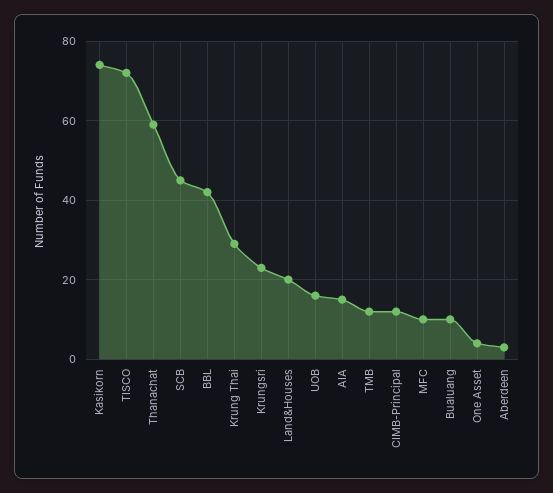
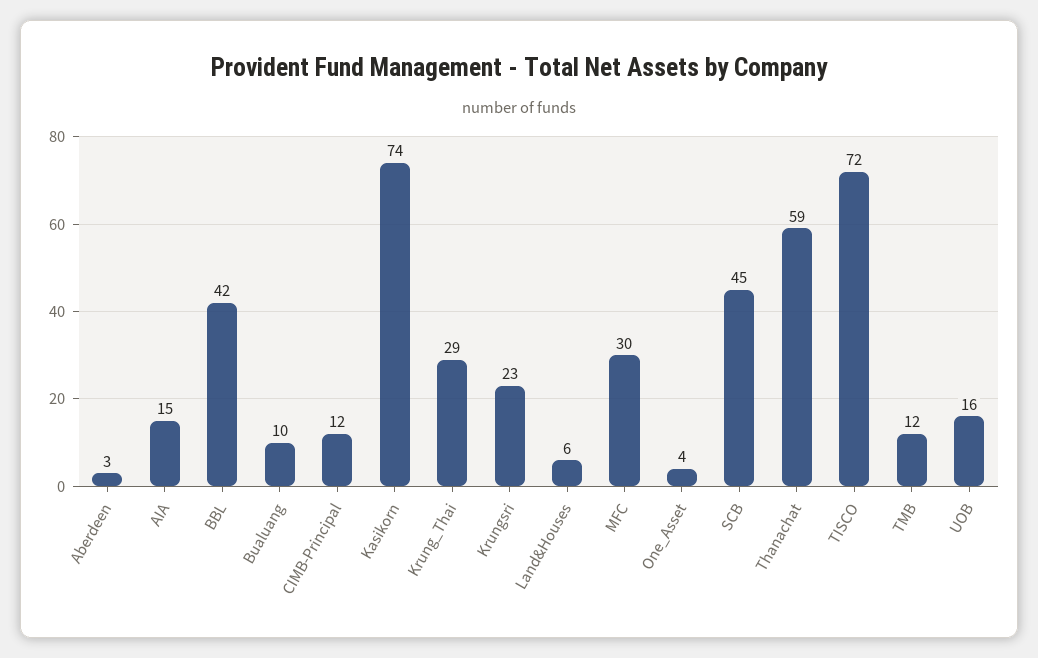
  {
    "Kasikorn": 74,
    "TISCO": 72,
    "Thanachat": 59,
    "SCB": 45,
    "BBL": 42,
    "Krung Thai": 29,
    "Krungsri": 23,
-   "Land&Houses": 20,
+   "Land&Houses": 6,
    "UOB": 16,
    "AIA": 15,
    "TMB": 12,
    "CIMB-Principal": 12,
-   "MFC": 10,
+   "MFC": 30,
    "Bualuang": 10,
    "One Asset": 4,
    "Aberdeen": 3
  }

